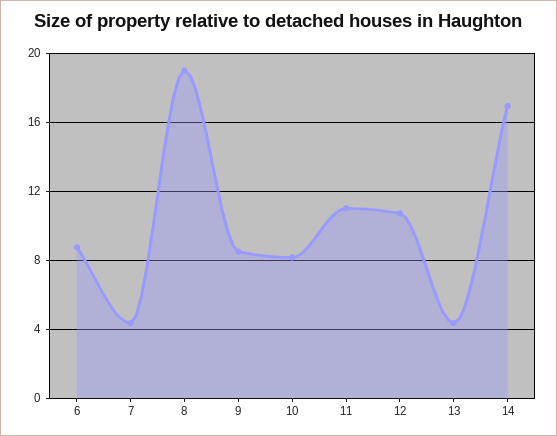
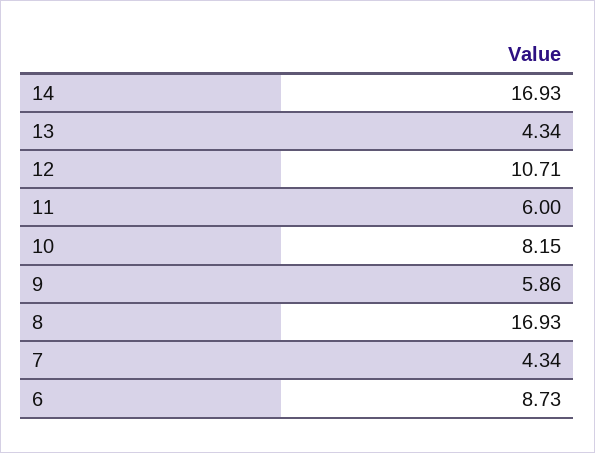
  {
    "6": 8.73,
    "7": 4.34,
-   "8": 19,
+   "8": 16.93,
-   "9": 8.5,
+   "9": 5.86,
    "10": 8.15,
-   "11": 11,
+   "11": 6,
    "12": 10.71,
    "13": 4.34,
    "14": 16.93
  }

